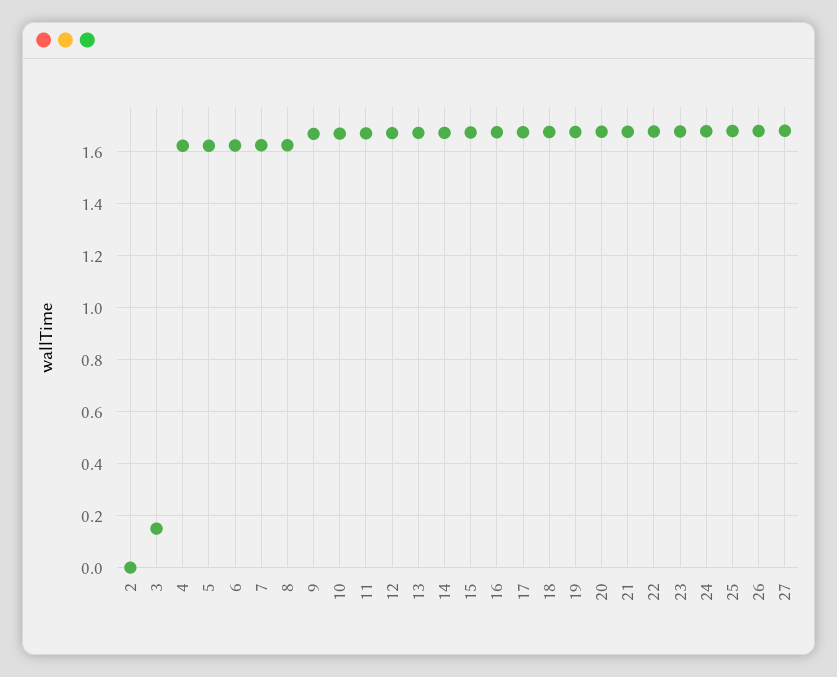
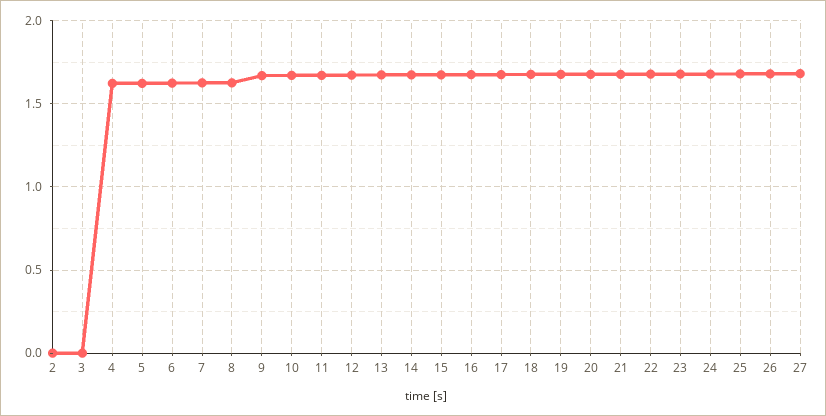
  {
    "2": 0,
-   "3": 0.15,
+   "3": 0,
    "4": 1.625,
    "5": 1.625,
    "6": 1.625,
    "7": 1.625,
    "8": 1.625,
    "9": 1.675,
    "10": 1.675,
    "11": 1.675,
    "12": 1.675,
    "13": 1.675,
    "14": 1.675,
    "15": 1.675,
    "16": 1.675,
    "17": 1.675,
    "18": 1.675,
    "19": 1.675,
    "20": 1.675,
    "21": 1.675,
    "22": 1.675,
    "23": 1.675,
    "24": 1.675,
    "25": 1.675,
    "26": 1.675,
    "27": 1.675
  }

